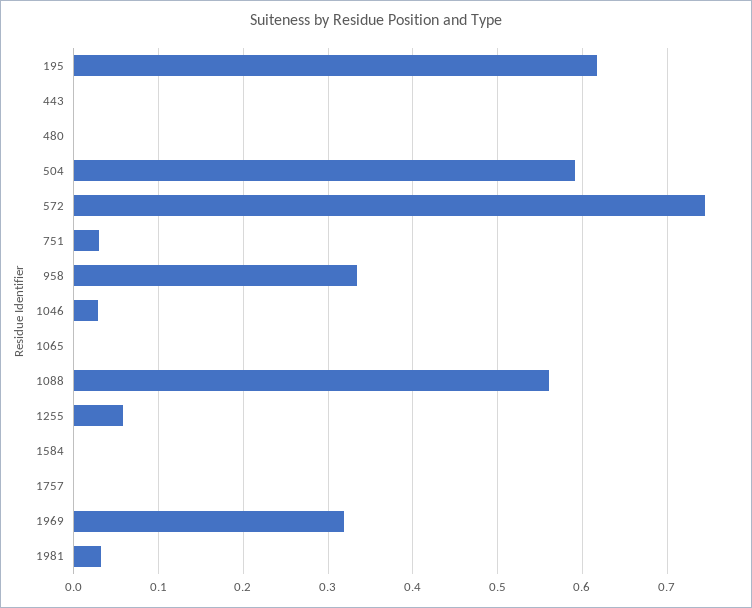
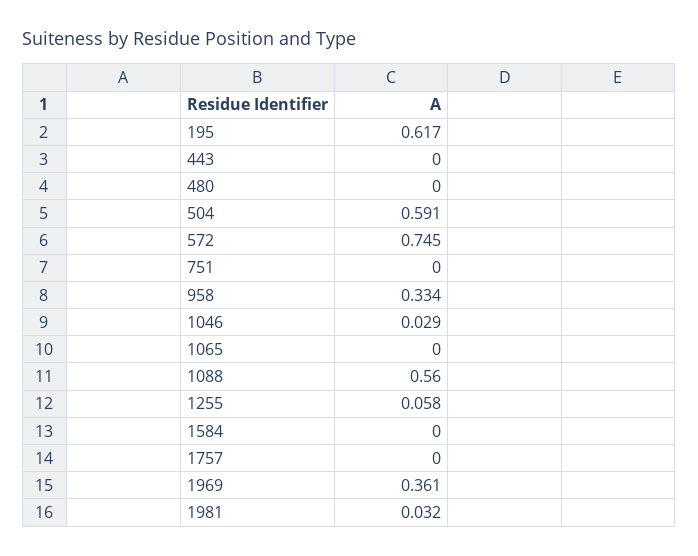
  {
    "195": 0.617,
    "443": 0,
    "480": 0,
    "504": 0.591,
    "572": 0.745,
-   "751": 0.03,
+   "751": 0,
    "958": 0.334,
    "1046": 0.029,
    "1065": 0,
    "1088": 0.56,
    "1255": 0.058,
    "1584": 0,
    "1757": 0,
-   "1969": 0.32,
+   "1969": 0.361,
    "1981": 0.032
  }

